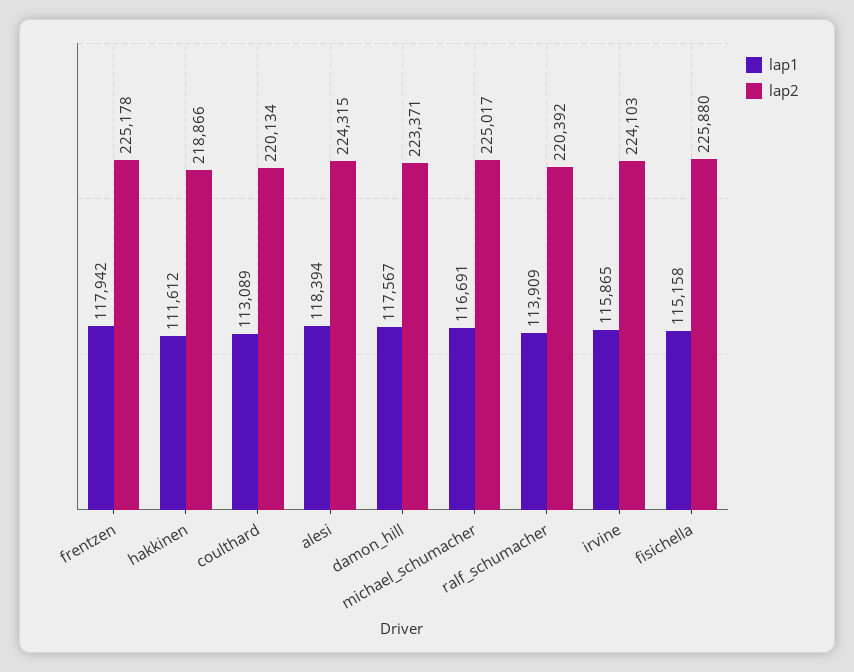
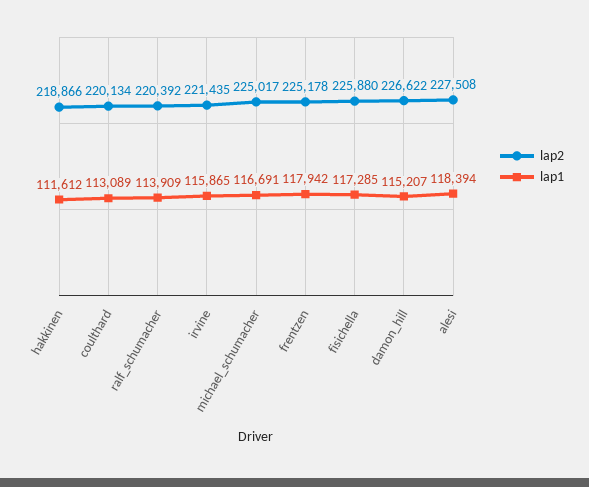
  {
    "lap1": {
      "frentzen": 117942,
      "hakkinen": 111612,
      "coulthard": 113089,
      "alesi": 118394,
-     "damon_hill": 117567,
+     "damon_hill": 115207,
      "michael_schumacher": 116691,
      "ralf_schumacher": 113909,
      "irvine": 115865,
-     "fisichella": 115158
+     "fisichella": 117285
    },
    "lap2": {
      "frentzen": 225178,
      "hakkinen": 218866,
      "coulthard": 220134,
-     "alesi": 224315,
+     "alesi": 227508,
-     "damon_hill": 223371,
+     "damon_hill": 226622,
      "michael_schumacher": 225017,
      "ralf_schumacher": 220392,
-     "irvine": 224103,
+     "irvine": 221435,
      "fisichella": 225880
    }
  }

